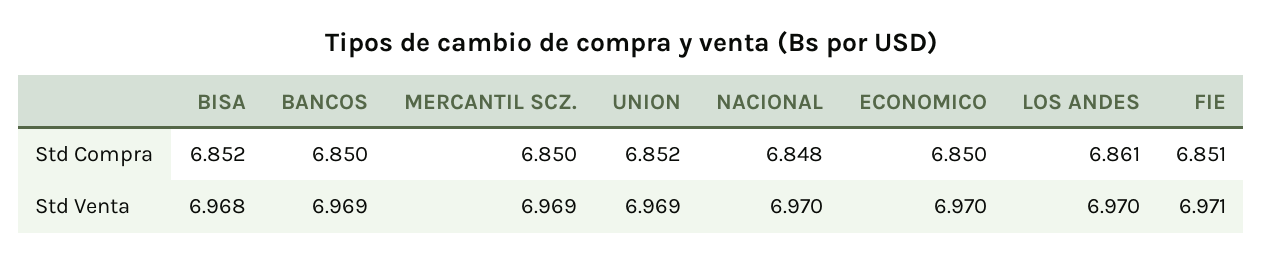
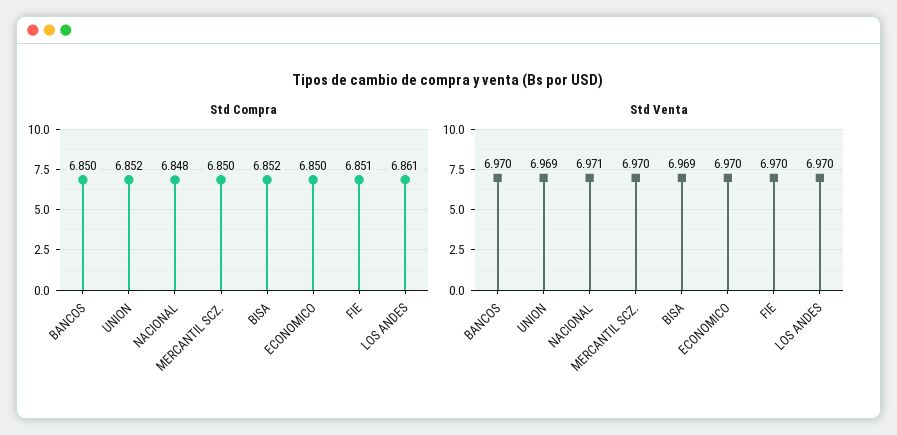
  {
    "Std Compra": {
      "BISA": 6.852,
      "BANCOS": 6.85,
      "MERCANTIL SCZ.": 6.85,
      "UNION": 6.852,
      "NACIONAL": 6.848,
      "ECONOMICO": 6.85,
      "LOS ANDES": 6.861,
      "FIE": 6.851
    },
    "Std Venta": {
-     "BISA": 6.968,
+     "BISA": 6.969,
-     "BANCOS": 6.969,
+     "BANCOS": 6.97,
-     "MERCANTIL SCZ.": 6.969,
+     "MERCANTIL SCZ.": 6.97,
      "UNION": 6.969,
-     "NACIONAL": 6.97,
+     "NACIONAL": 6.971,
      "ECONOMICO": 6.97,
      "LOS ANDES": 6.97,
-     "FIE": 6.971
+     "FIE": 6.97
    }
  }

